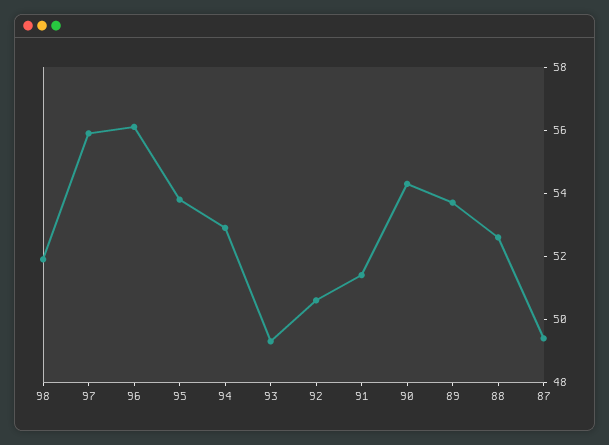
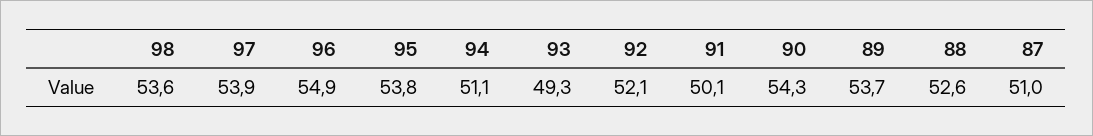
  {
-   "98": 52,
+   "98": 53.6,
-   "97": 56,
+   "97": 53.9,
-   "96": 56,
+   "96": 54.9,
    "95": 53.8,
-   "94": 53,
+   "94": 51.1,
    "93": 49.3,
-   "92": 50.5,
+   "92": 52.1,
-   "91": 51.5,
+   "91": 50.1,
    "90": 54.3,
    "89": 53.7,
    "88": 52.6,
-   "87": 49.5
+   "87": 51
  }

